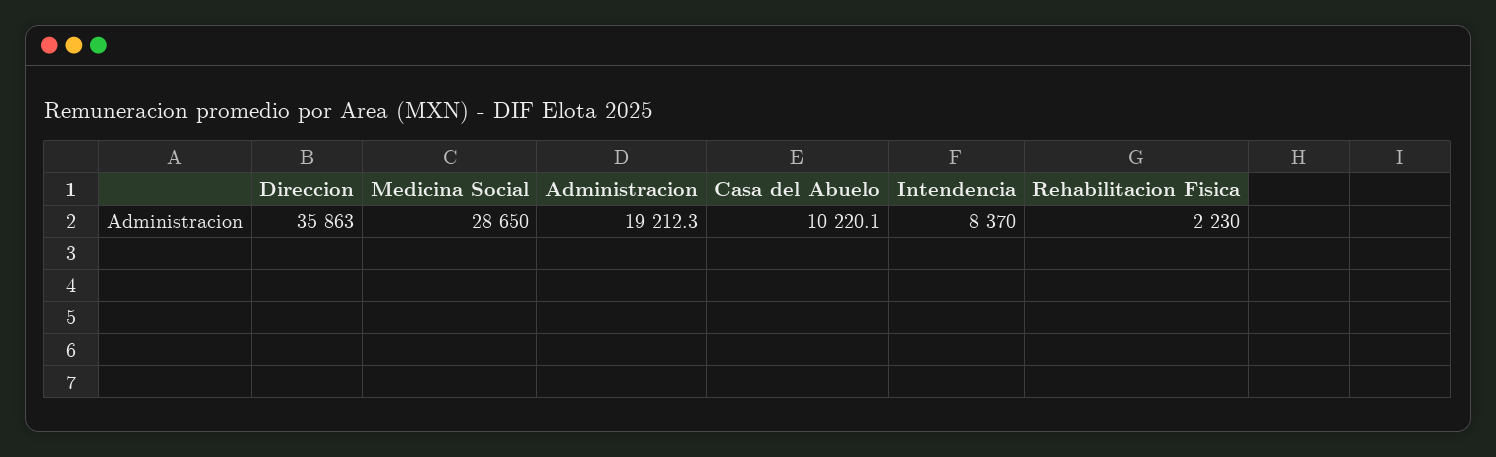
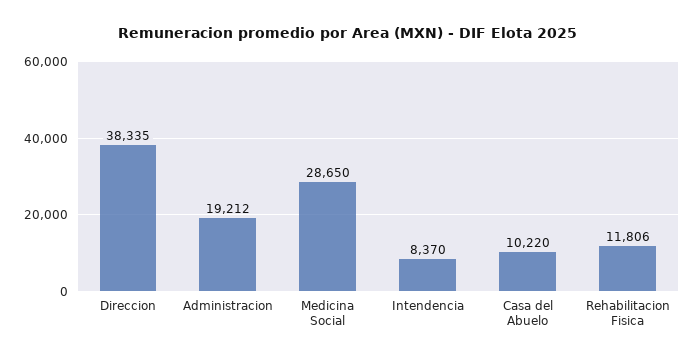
  {
-   "Direccion": 35863,
+   "Direccion": 38335,
    "Medicina Social": 28650,
    "Administracion": 19212.3,
    "Casa del Abuelo": 10220.1,
    "Intendencia": 8370,
-   "Rehabilitacion Fisica": 2230
+   "Rehabilitacion Fisica": 11806
  }

